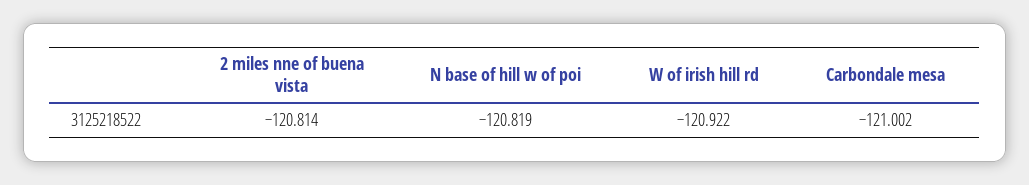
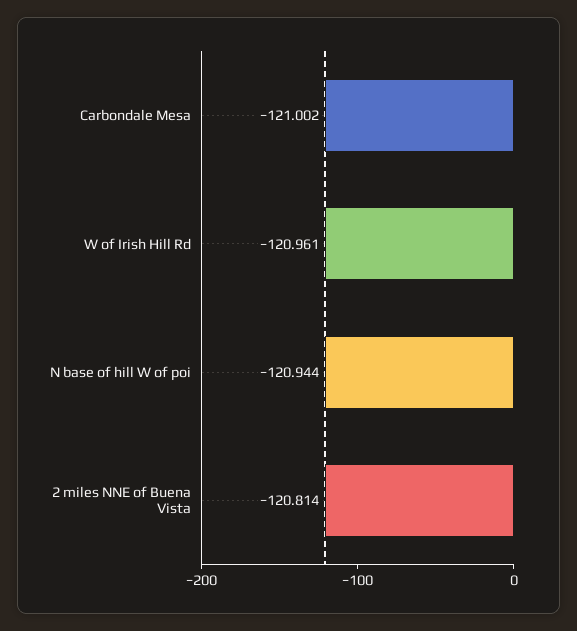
  {
    "2 miles nne of buena vista": -120.814,
-   "N base of hill w of poi": -120.819,
+   "N base of hill w of poi": -120.944,
-   "W of irish hill rd": -120.922,
+   "W of irish hill rd": -120.961,
    "Carbondale mesa": -121.002
  }

